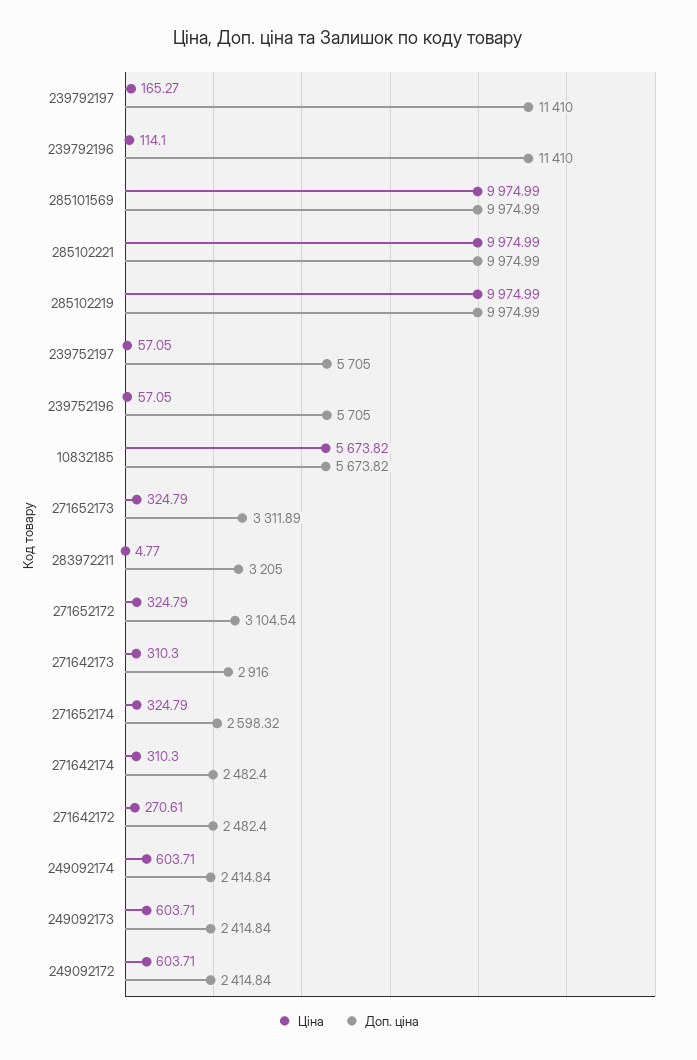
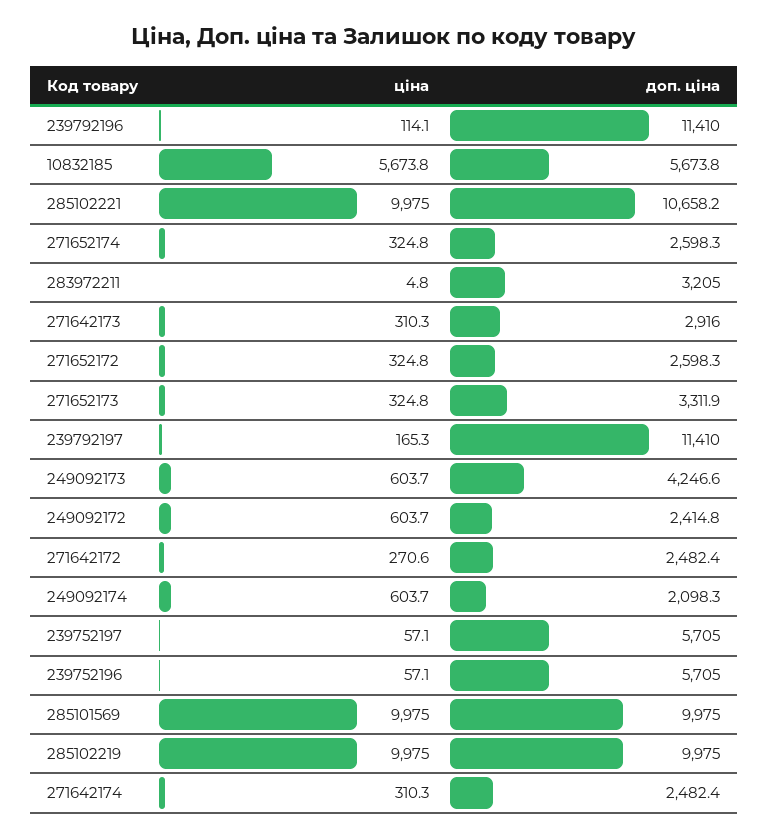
  {
    "Ціна": {
      "239792197": 165.27,
      "239792196": 114.1,
      "285101569": 9974.99,
      "285102221": 9974.99,
      "285102219": 9974.99,
      "239752197": 57.05,
      "239752196": 57.05,
      "10832185": 5673.82,
      "271652173": 324.79,
      "283972211": 4.77,
      "271652172": 324.79,
      "271642173": 310.3,
      "271652174": 324.79,
      "271642174": 310.3,
      "271642172": 270.61,
      "249092174": 603.71,
      "249092173": 603.71,
      "249092172": 603.71
    },
    "Доп. ціна": {
      "239792197": 11410,
      "239792196": 11410,
      "285101569": 9974.99,
-     "285102221": 9974.99,
+     "285102221": 10658.2,
      "285102219": 9974.99,
      "239752197": 5705,
      "239752196": 5705,
      "10832185": 5673.82,
      "271652173": 3311.89,
      "283972211": 3205,
-     "271652172": 3104.54,
+     "271652172": 2598.3,
      "271642173": 2916,
      "271652174": 2598.32,
      "271642174": 2482.4,
      "271642172": 2482.4,
-     "249092174": 2414.84,
+     "249092174": 2098.3,
-     "249092173": 2414.84,
+     "249092173": 4246.6,
      "249092172": 2414.84
    }
  }

